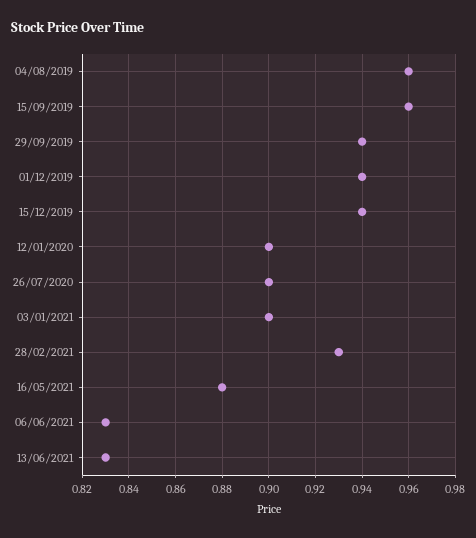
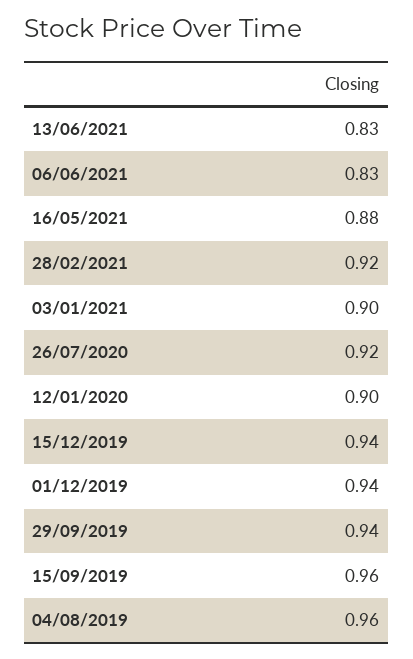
  {
    "04/08/2019": 0.96,
    "15/09/2019": 0.96,
    "29/09/2019": 0.94,
    "01/12/2019": 0.94,
    "15/12/2019": 0.94,
    "12/01/2020": 0.9,
-   "26/07/2020": 0.9,
+   "26/07/2020": 0.92,
    "03/01/2021": 0.9,
-   "28/02/2021": 0.93,
+   "28/02/2021": 0.92,
    "16/05/2021": 0.88,
    "06/06/2021": 0.83,
    "13/06/2021": 0.83
  }

